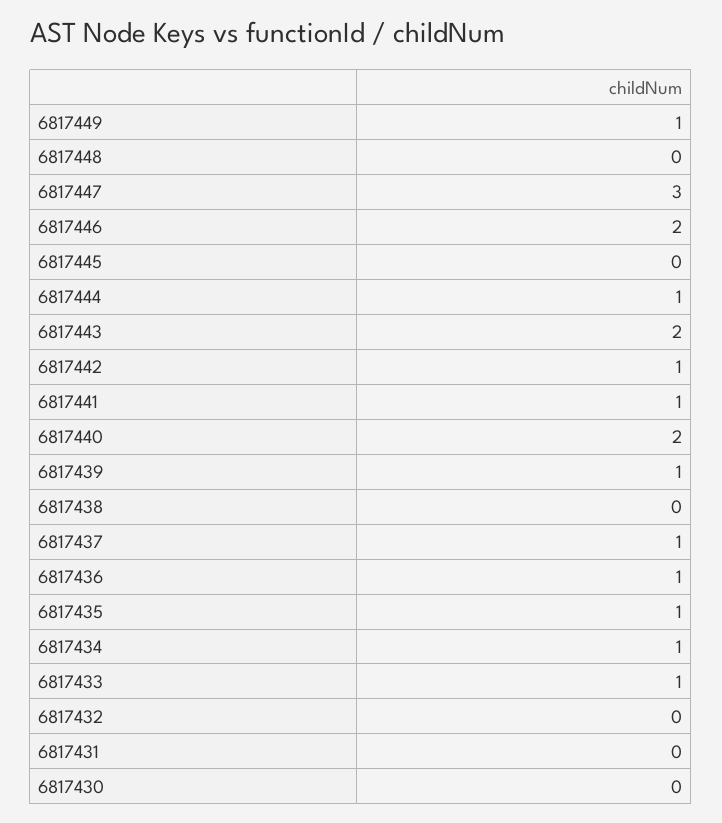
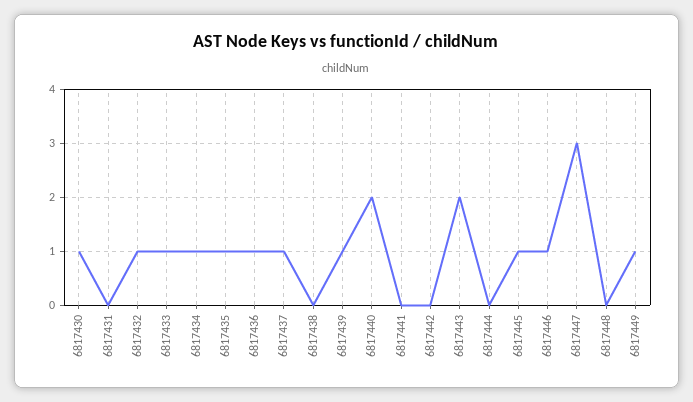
  {
    "6817449": 1,
    "6817448": 0,
    "6817447": 3,
-   "6817446": 2,
+   "6817446": 1,
-   "6817445": 0,
+   "6817445": 1,
-   "6817444": 1,
+   "6817444": 0,
    "6817443": 2,
-   "6817442": 1,
+   "6817442": 0,
-   "6817441": 1,
+   "6817441": 0,
    "6817440": 2,
    "6817439": 1,
    "6817438": 0,
    "6817437": 1,
    "6817436": 1,
    "6817435": 1,
    "6817434": 1,
    "6817433": 1,
-   "6817432": 0,
+   "6817432": 1,
    "6817431": 0,
-   "6817430": 0
+   "6817430": 1
  }

